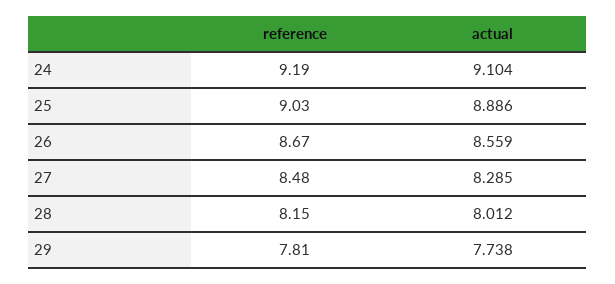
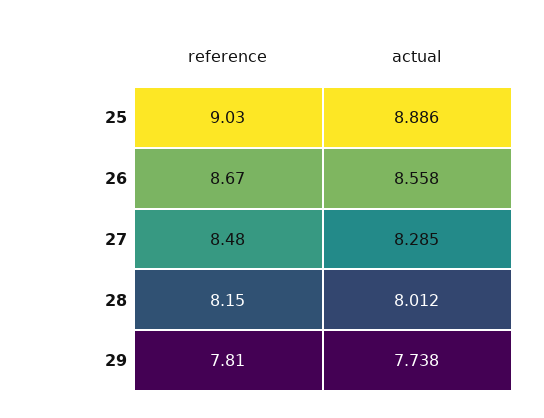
  {
    "reference": {
-     "24": 9.19,
      "25": 9.03,
      "26": 8.67,
      "27": 8.48,
      "28": 8.15,
      "29": 7.81
    },
    "actual": {
-     "24": 9.104,
      "25": 8.886,
-     "26": 8.559,
+     "26": 8.558,
      "27": 8.285,
      "28": 8.012,
      "29": 7.738
    }
  }

